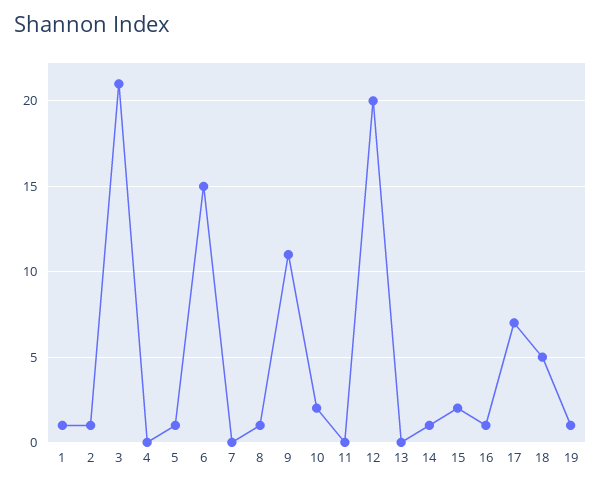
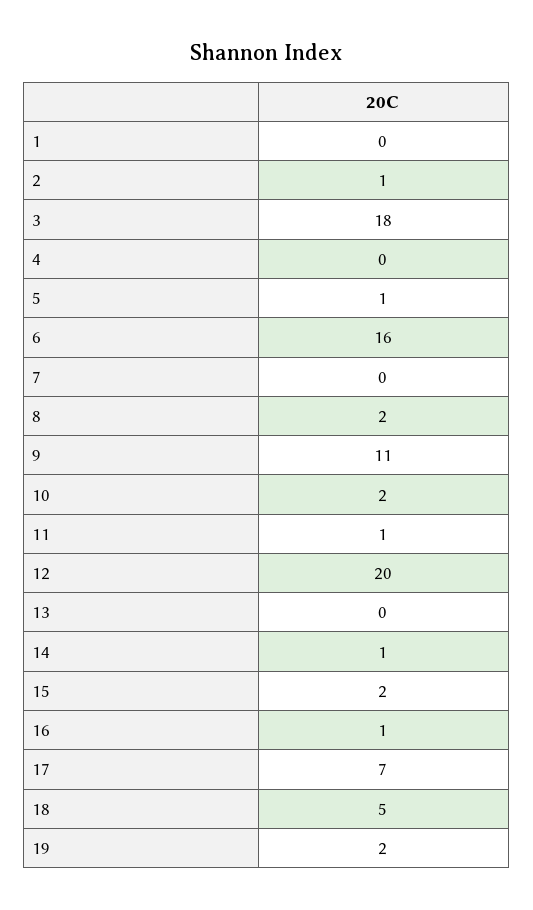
  {
-   "1": 1,
+   "1": 0,
    "2": 1,
-   "3": 21,
+   "3": 18,
    "4": 0,
    "5": 1,
-   "6": 15,
+   "6": 16,
    "7": 0,
-   "8": 1,
+   "8": 2,
    "9": 11,
    "10": 2,
-   "11": 0,
+   "11": 1,
    "12": 20,
    "13": 0,
    "14": 1,
    "15": 2,
    "16": 1,
    "17": 7,
    "18": 5,
-   "19": 1
+   "19": 2
  }

